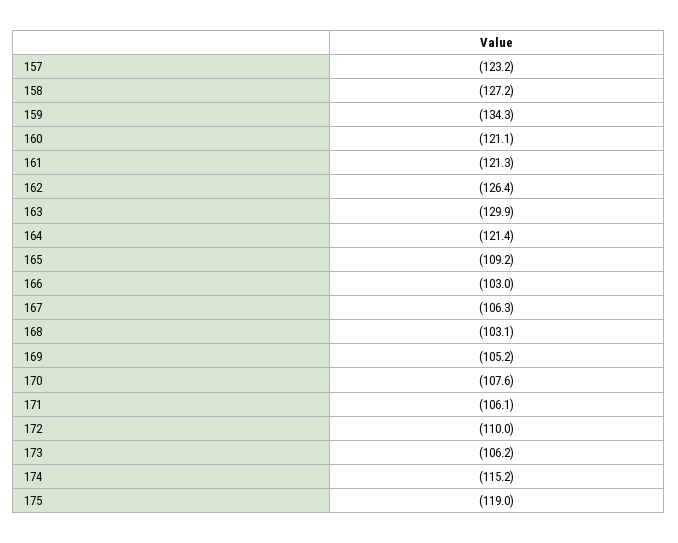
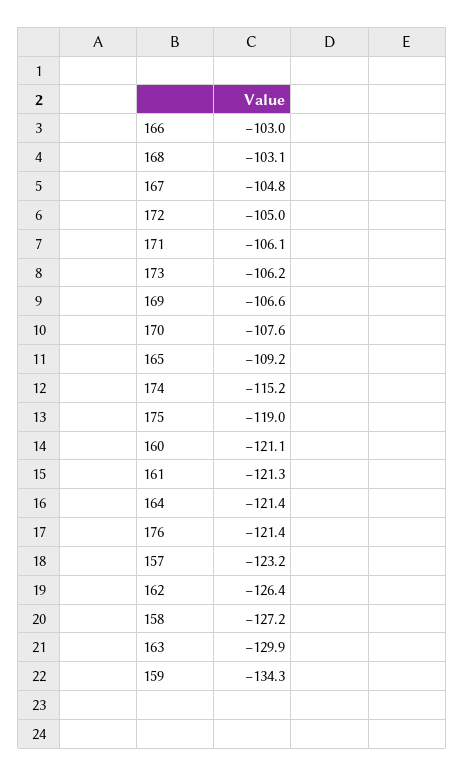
  {
    "157": -123.2,
    "158": -127.2,
    "159": -134.3,
    "160": -121.1,
    "161": -121.3,
    "162": -126.4,
    "163": -129.9,
    "164": -121.4,
    "165": -109.2,
    "166": -103,
-   "167": -106.3,
+   "167": -104.8,
    "168": -103.1,
-   "169": -105.2,
+   "169": -106.6,
    "170": -107.6,
    "171": -106.1,
-   "172": -110,
+   "172": -105,
    "173": -106.2,
    "174": -115.2,
-   "175": -119
+   "175": -119,
+   "176": -121.4
  }

